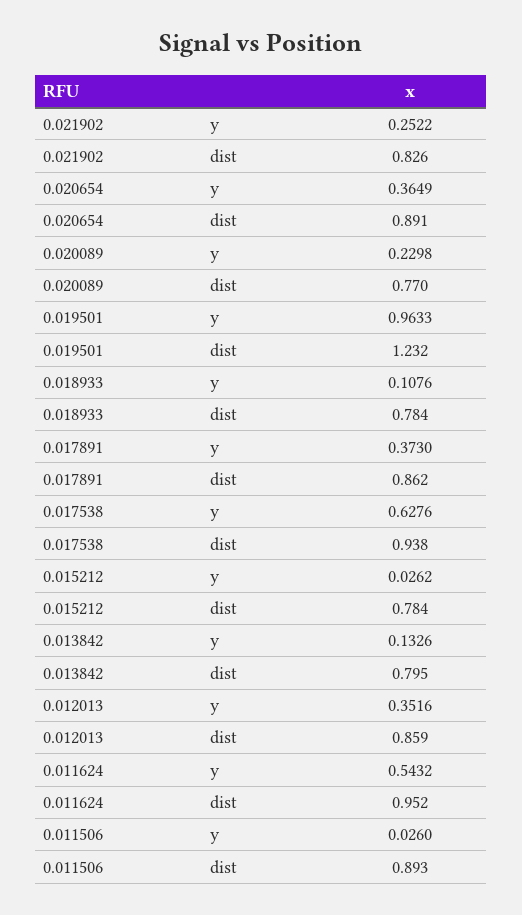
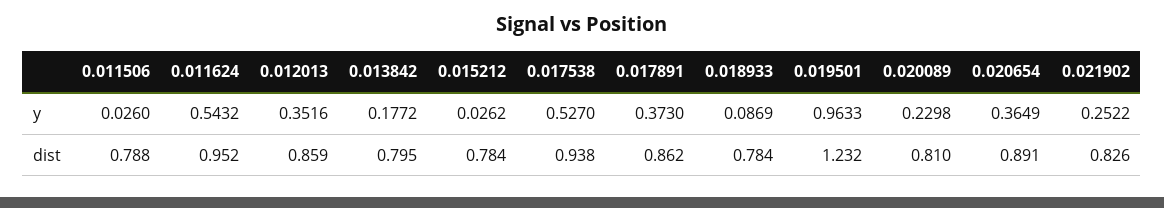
  {
    "0.021902": {
      "y": 0.2522,
      "dist": 0.826
    },
    "0.020654": {
      "y": 0.3649,
      "dist": 0.891
    },
    "0.020089": {
      "y": 0.2298,
-     "dist": 0.77
+     "dist": 0.81
    },
    "0.019501": {
      "y": 0.9633,
      "dist": 1.232
    },
    "0.018933": {
-     "y": 0.1076,
+     "y": 0.0869,
      "dist": 0.784
    },
    "0.017891": {
      "y": 0.373,
      "dist": 0.862
    },
    "0.017538": {
-     "y": 0.6276,
+     "y": 0.527,
      "dist": 0.938
    },
    "0.015212": {
      "y": 0.0262,
      "dist": 0.784
    },
    "0.013842": {
-     "y": 0.1326,
+     "y": 0.1772,
      "dist": 0.795
    },
    "0.012013": {
      "y": 0.3516,
      "dist": 0.859
    },
    "0.011624": {
      "y": 0.5432,
      "dist": 0.952
    },
    "0.011506": {
      "y": 0.026,
-     "dist": 0.893
+     "dist": 0.788
    }
  }

